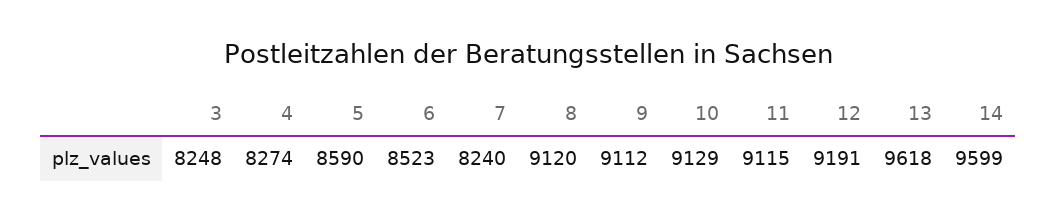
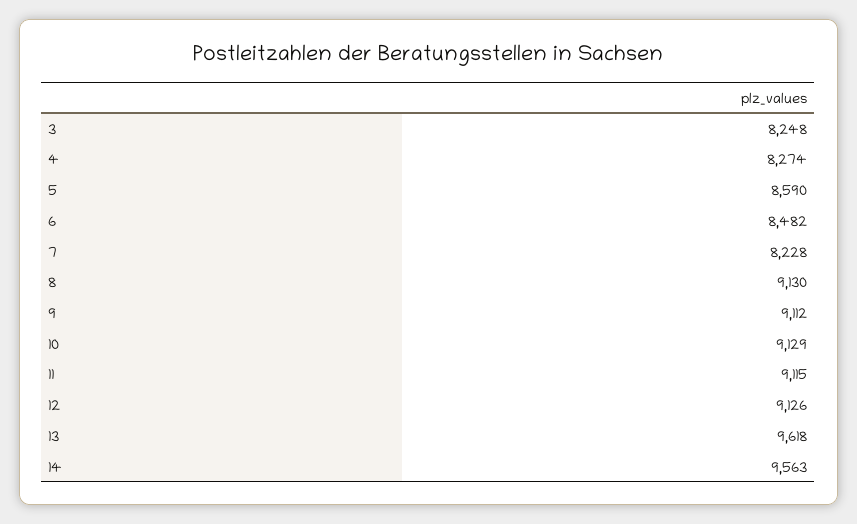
  {
    "3": 8248,
    "4": 8274,
    "5": 8590,
-   "6": 8523,
+   "6": 8482,
-   "7": 8240,
+   "7": 8228,
-   "8": 9120,
+   "8": 9130,
    "9": 9112,
    "10": 9129,
    "11": 9115,
-   "12": 9191,
+   "12": 9126,
    "13": 9618,
-   "14": 9599
+   "14": 9563
  }

